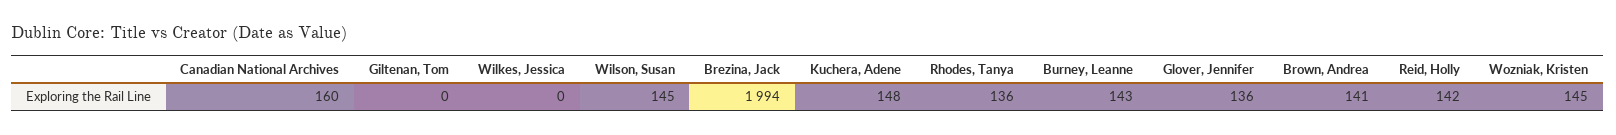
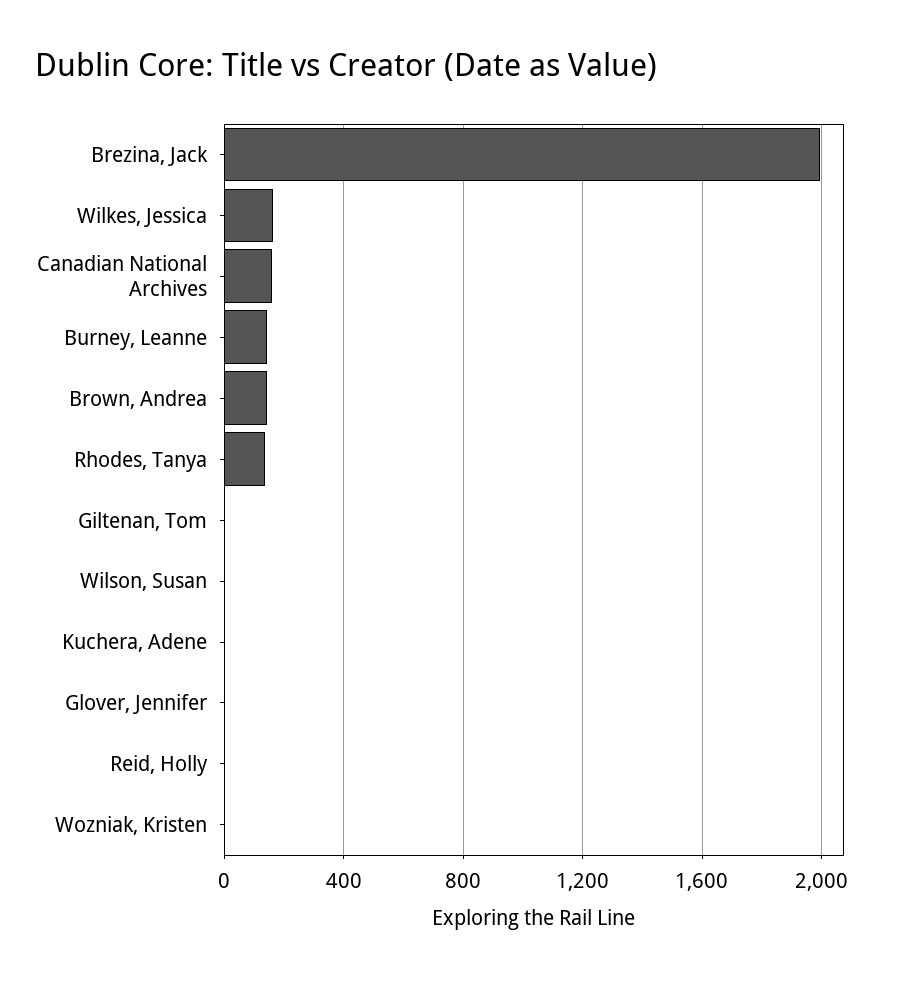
  {
    "Canadian National Archives": 160,
    "Giltenan, Tom": 0,
-   "Wilkes, Jessica": 0,
+   "Wilkes, Jessica": 150,
-   "Wilson, Susan": 145,
+   "Wilson, Susan": 0,
    "Brezina, Jack": 1994,
-   "Kuchera, Adene": 148,
+   "Kuchera, Adene": 0,
    "Rhodes, Tanya": 136,
    "Burney, Leanne": 143,
-   "Glover, Jennifer": 136,
+   "Glover, Jennifer": 0,
    "Brown, Andrea": 141,
-   "Reid, Holly": 142,
+   "Reid, Holly": 0,
-   "Wozniak, Kristen": 145
+   "Wozniak, Kristen": 0
  }

